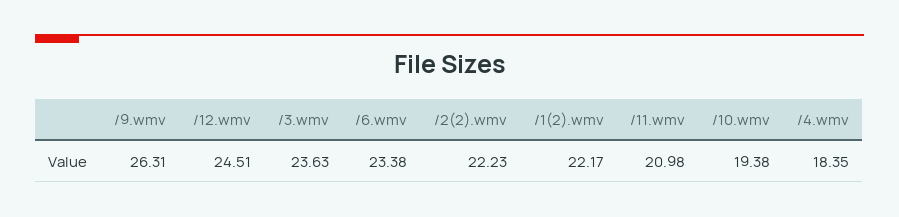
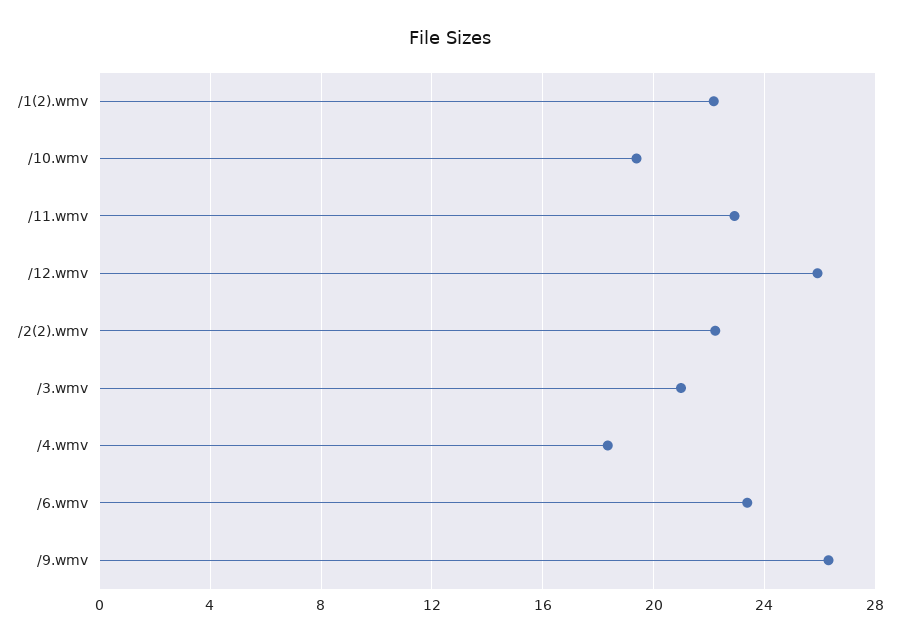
  {
    "/9.wmv": 26.31,
-   "/12.wmv": 24.51,
+   "/12.wmv": 26,
-   "/3.wmv": 23.63,
+   "/3.wmv": 21,
    "/6.wmv": 23.38,
    "/2(2).wmv": 22.23,
    "/1(2).wmv": 22.17,
-   "/11.wmv": 20.98,
+   "/11.wmv": 23,
    "/10.wmv": 19.38,
    "/4.wmv": 18.35
  }

